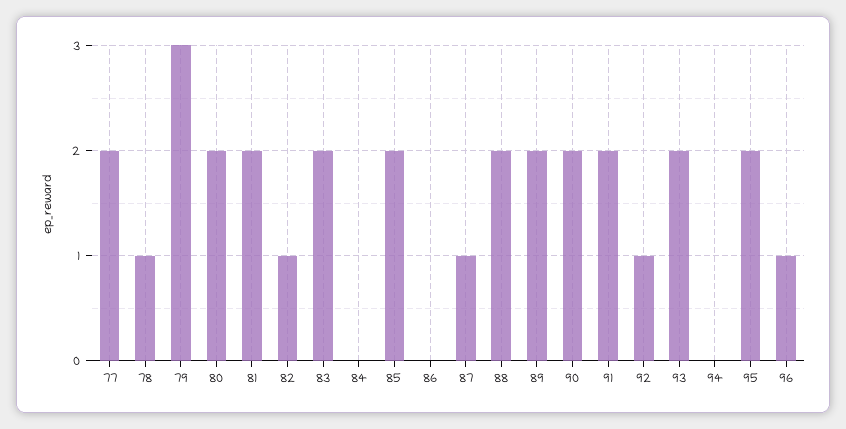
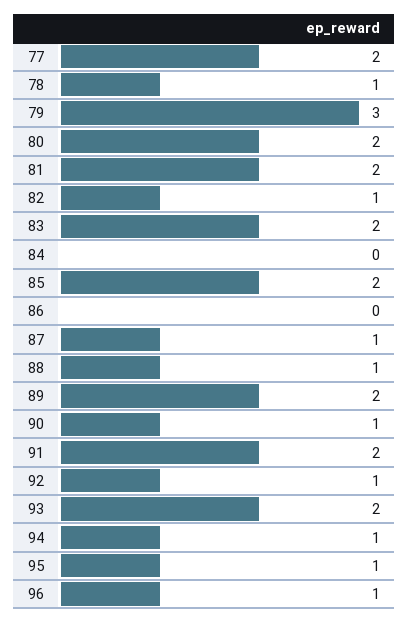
  {
    "77": 2,
    "78": 1,
    "79": 3,
    "80": 2,
    "81": 2,
    "82": 1,
    "83": 2,
    "84": 0,
    "85": 2,
    "86": 0,
    "87": 1,
-   "88": 2,
+   "88": 1,
    "89": 2,
-   "90": 2,
+   "90": 1,
    "91": 2,
    "92": 1,
    "93": 2,
-   "94": 0,
+   "94": 1,
-   "95": 2,
+   "95": 1,
    "96": 1
  }

